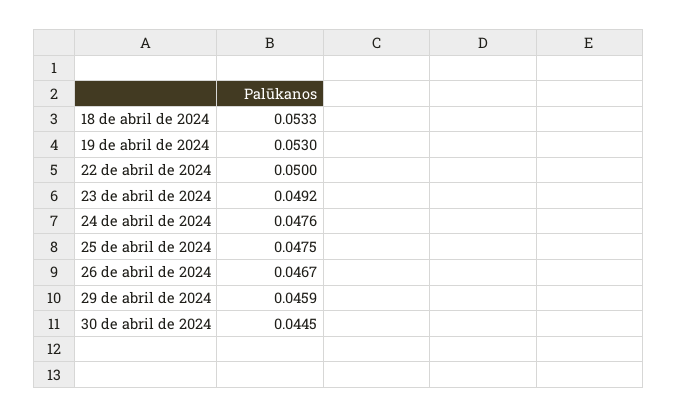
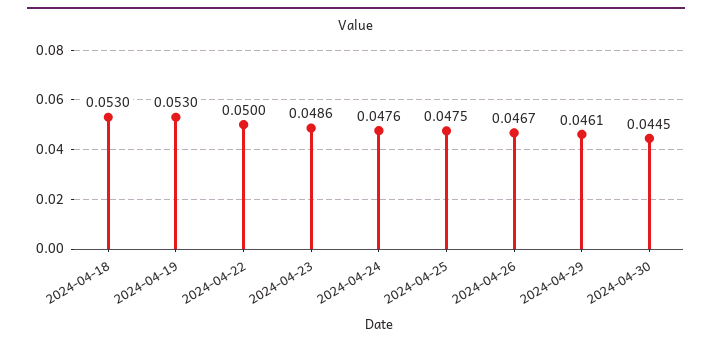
  {
-   "18 de abril de 2024": 0.0533,
+   "18 de abril de 2024": 0.053,
    "19 de abril de 2024": 0.053,
    "22 de abril de 2024": 0.05,
-   "23 de abril de 2024": 0.0492,
+   "23 de abril de 2024": 0.0486,
    "24 de abril de 2024": 0.0476,
    "25 de abril de 2024": 0.0475,
    "26 de abril de 2024": 0.0467,
-   "29 de abril de 2024": 0.0459,
+   "29 de abril de 2024": 0.0461,
    "30 de abril de 2024": 0.0445
  }

